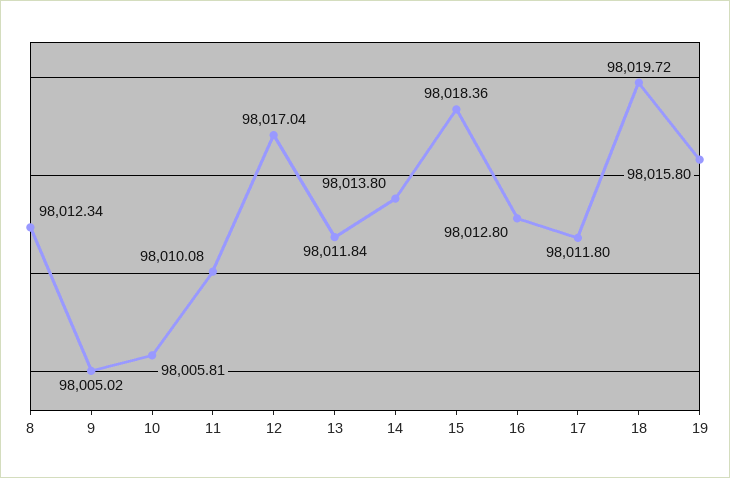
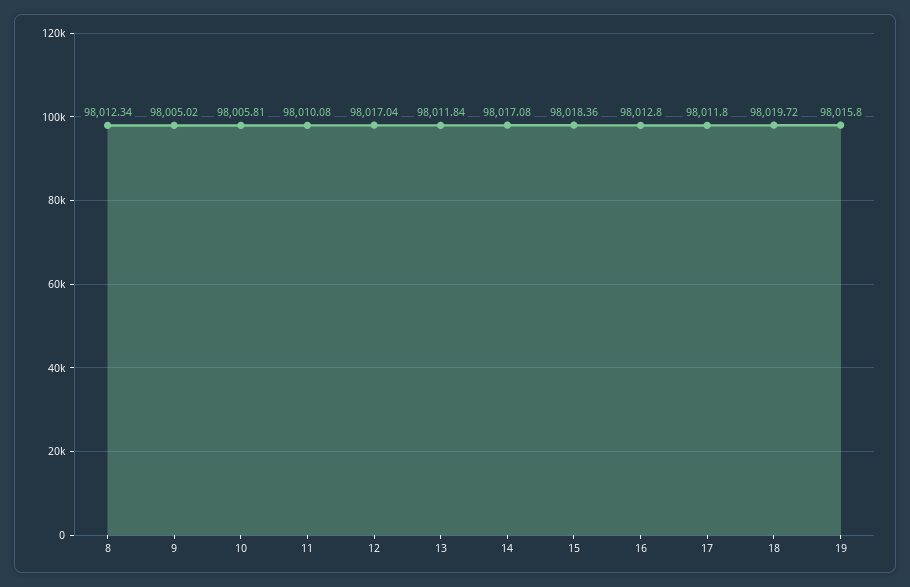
  {
    "8": 98012.34,
    "9": 98005.02,
    "10": 98005.81,
    "11": 98010.08,
    "12": 98017.04,
    "13": 98011.84,
-   "14": 98013.8,
+   "14": 98017.08,
    "15": 98018.36,
    "16": 98012.8,
    "17": 98011.8,
    "18": 98019.72,
    "19": 98015.8
  }

